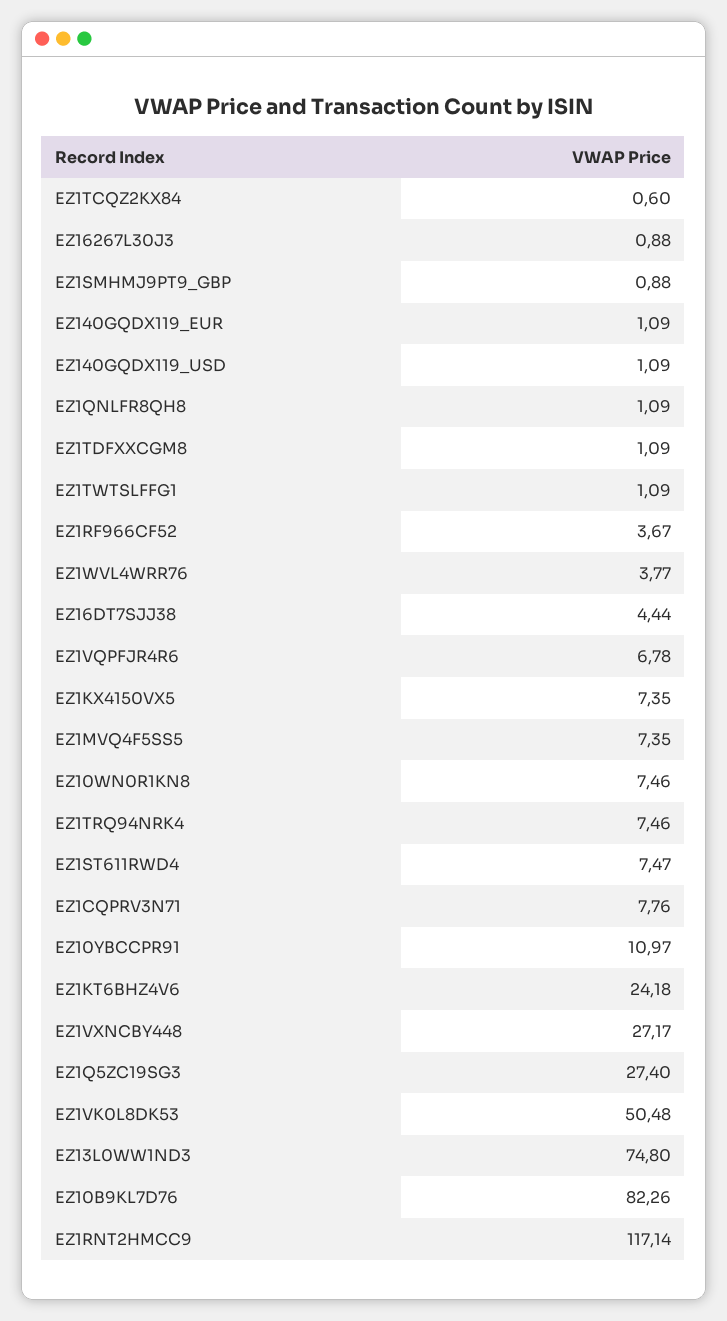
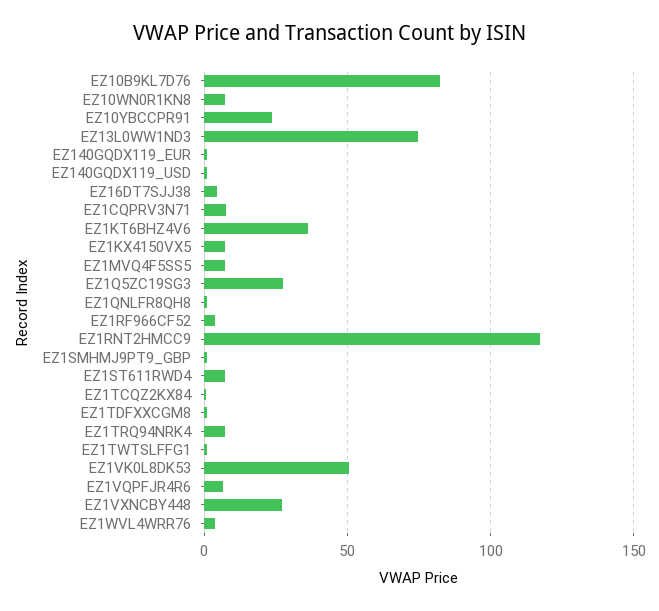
  {
    "EZ1TCQZ2KX84": 0.6,
-   "EZ16267L30J3": 0.88,
    "EZ1SMHMJ9PT9_GBP": 0.88,
    "EZ140GQDX119_EUR": 1.09,
    "EZ140GQDX119_USD": 1.09,
    "EZ1QNLFR8QH8": 1.09,
    "EZ1TDFXXCGM8": 1.09,
    "EZ1TWTSLFFG1": 1.09,
    "EZ1RF966CF52": 3.67,
    "EZ1WVL4WRR76": 3.77,
    "EZ16DT7SJJ38": 4.44,
    "EZ1VQPFJR4R6": 6.78,
    "EZ1KX4150VX5": 7.35,
    "EZ1MVQ4F5SS5": 7.35,
    "EZ10WN0R1KN8": 7.46,
    "EZ1TRQ94NRK4": 7.46,
    "EZ1ST611RWD4": 7.47,
    "EZ1CQPRV3N71": 7.76,
-   "EZ10YBCCPR91": 10.97,
+   "EZ10YBCCPR91": 25,
-   "EZ1KT6BHZ4V6": 24.18,
+   "EZ1KT6BHZ4V6": 35,
    "EZ1VXNCBY448": 27.17,
    "EZ1Q5ZC19SG3": 27.4,
    "EZ1VK0L8DK53": 50.48,
    "EZ13L0WW1ND3": 74.8,
    "EZ10B9KL7D76": 82.26,
    "EZ1RNT2HMCC9": 117.14
  }

